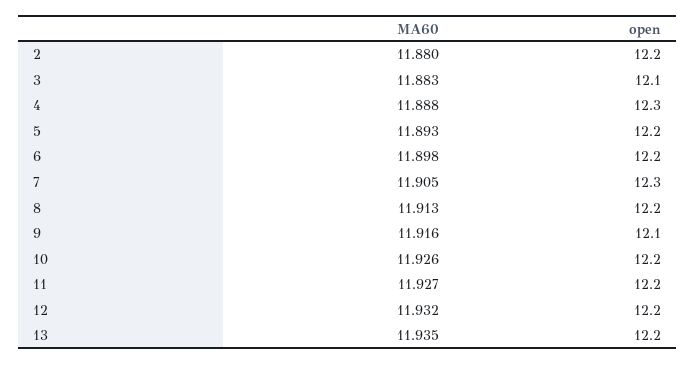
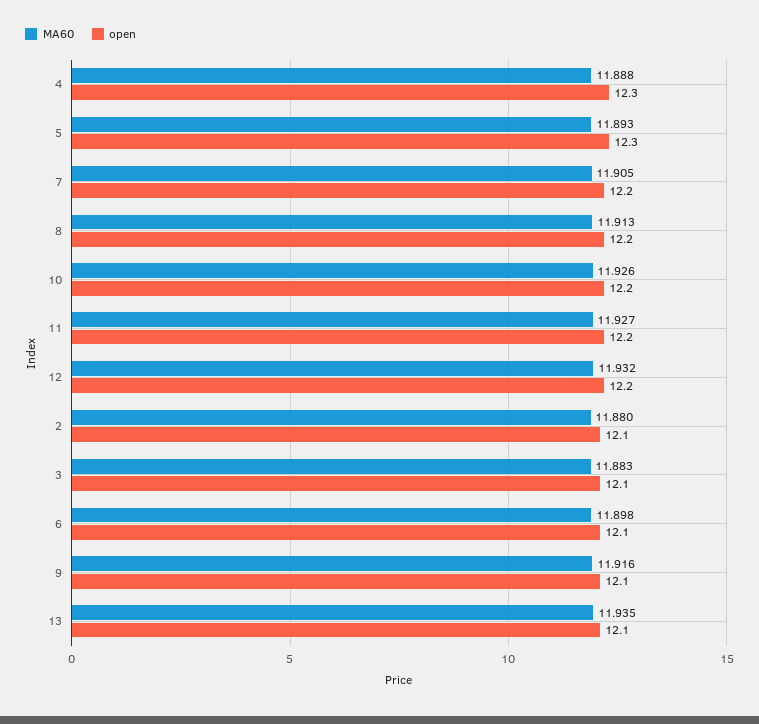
  {
    "MA60": {
      "2": 11.88,
      "3": 11.883,
      "4": 11.888,
      "5": 11.893,
      "6": 11.898,
      "7": 11.905,
      "8": 11.913,
      "9": 11.916,
      "10": 11.926,
      "11": 11.927,
      "12": 11.932,
      "13": 11.935
    },
    "open": {
-     "2": 12.2,
+     "2": 12.1,
      "3": 12.1,
      "4": 12.3,
-     "5": 12.2,
+     "5": 12.3,
-     "6": 12.2,
+     "6": 12.1,
-     "7": 12.3,
+     "7": 12.2,
      "8": 12.2,
      "9": 12.1,
      "10": 12.2,
      "11": 12.2,
      "12": 12.2,
-     "13": 12.2
+     "13": 12.1
    }
  }

